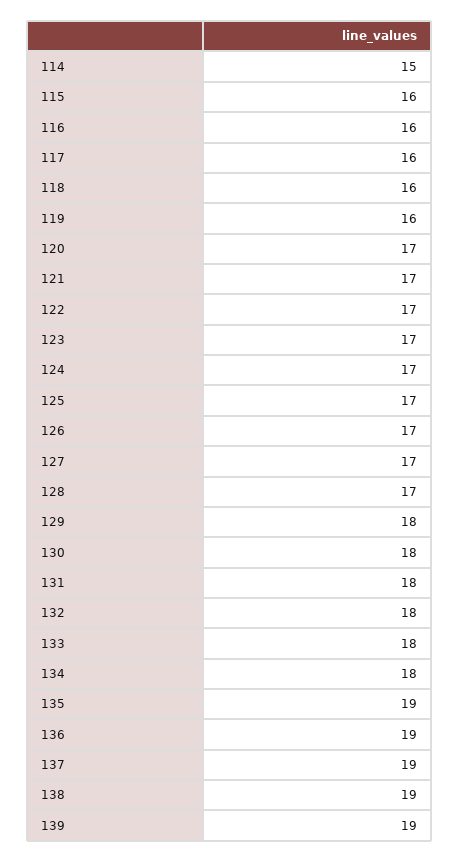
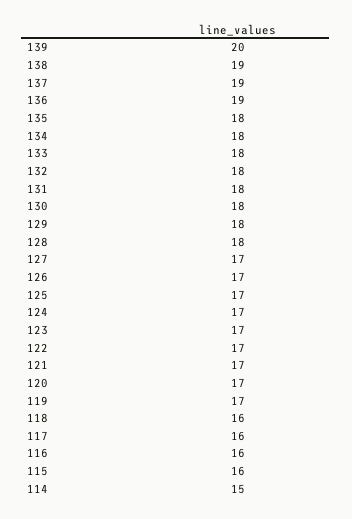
  {
    "114": 15,
    "115": 16,
    "116": 16,
    "117": 16,
    "118": 16,
-   "119": 16,
+   "119": 17,
    "120": 17,
    "121": 17,
    "122": 17,
    "123": 17,
    "124": 17,
    "125": 17,
    "126": 17,
    "127": 17,
-   "128": 17,
+   "128": 18,
    "129": 18,
    "130": 18,
    "131": 18,
    "132": 18,
    "133": 18,
    "134": 18,
-   "135": 19,
+   "135": 18,
    "136": 19,
    "137": 19,
    "138": 19,
-   "139": 19
+   "139": 20
  }

